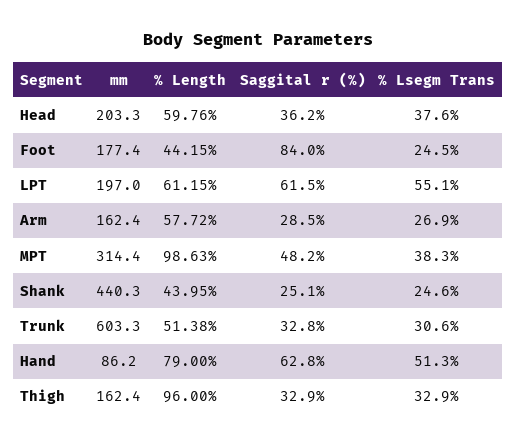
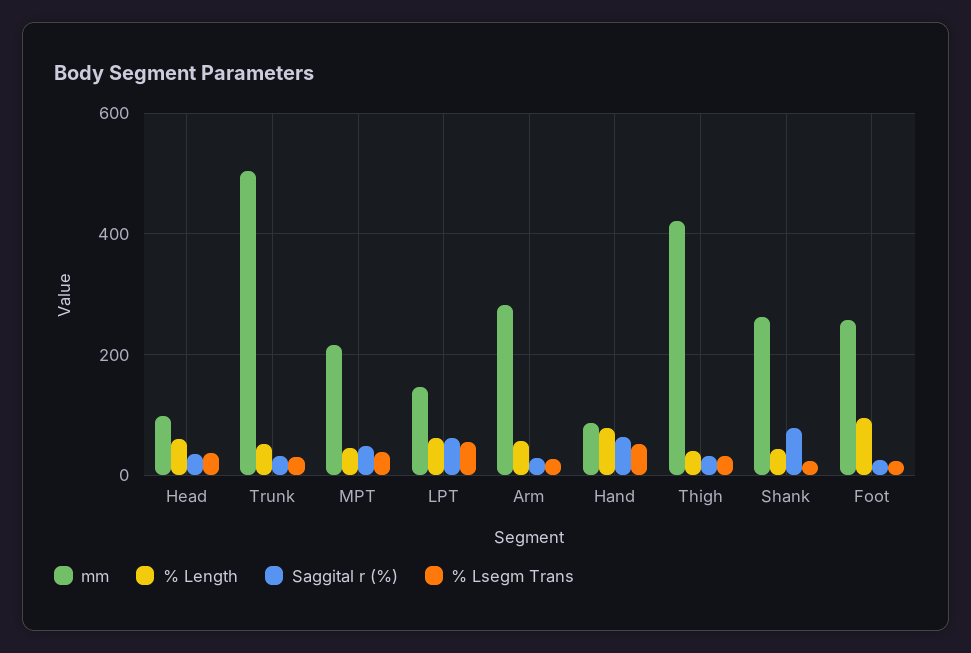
  {
    "mm": {
-     "Head": 203.3,
+     "Head": 100,
-     "Foot": 177.4,
+     "Foot": 260,
-     "LPT": 197,
+     "LPT": 140,
-     "Arm": 162.4,
+     "Arm": 280,
-     "MPT": 314.4,
+     "MPT": 220,
-     "Shank": 440.3,
+     "Shank": 260,
-     "Trunk": 603.3,
+     "Trunk": 500,
      "Hand": 86.2,
-     "Thigh": 162.4
+     "Thigh": 420
    },
    "% Length": {
      "Head": 59.76,
-     "Foot": 44.15,
+     "Foot": 100,
      "LPT": 61.15,
      "Arm": 57.72,
-     "MPT": 98.63,
+     "MPT": 40,
      "Shank": 43.95,
      "Trunk": 51.38,
      "Hand": 79,
-     "Thigh": 96
+     "Thigh": 40
    },
    "Saggital r (%)": {
      "Head": 36.2,
-     "Foot": 84,
+     "Foot": 20,
      "LPT": 61.5,
      "Arm": 28.5,
      "MPT": 48.2,
-     "Shank": 25.1,
+     "Shank": 80,
      "Trunk": 32.8,
      "Hand": 62.8,
      "Thigh": 32.9
    },
    "% Lsegm Trans": {
      "Head": 37.6,
      "Foot": 24.5,
      "LPT": 55.1,
      "Arm": 26.9,
      "MPT": 38.3,
      "Shank": 24.6,
      "Trunk": 30.6,
      "Hand": 51.3,
      "Thigh": 32.9
    }
  }

